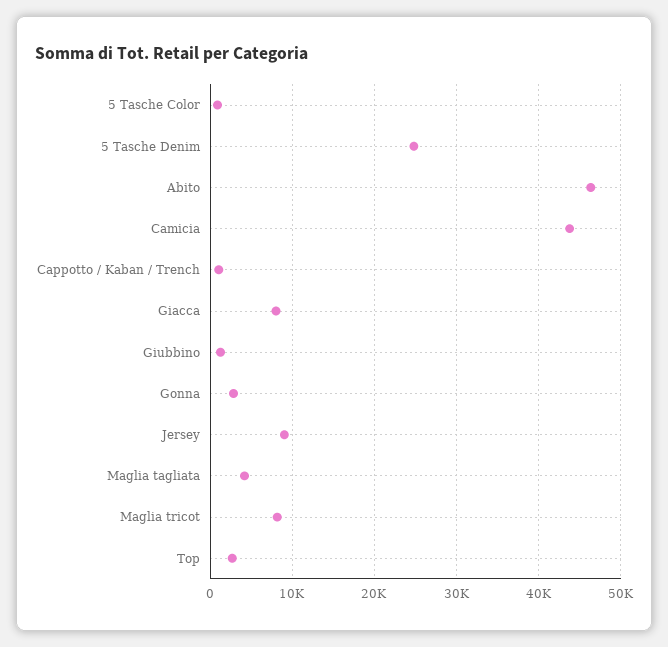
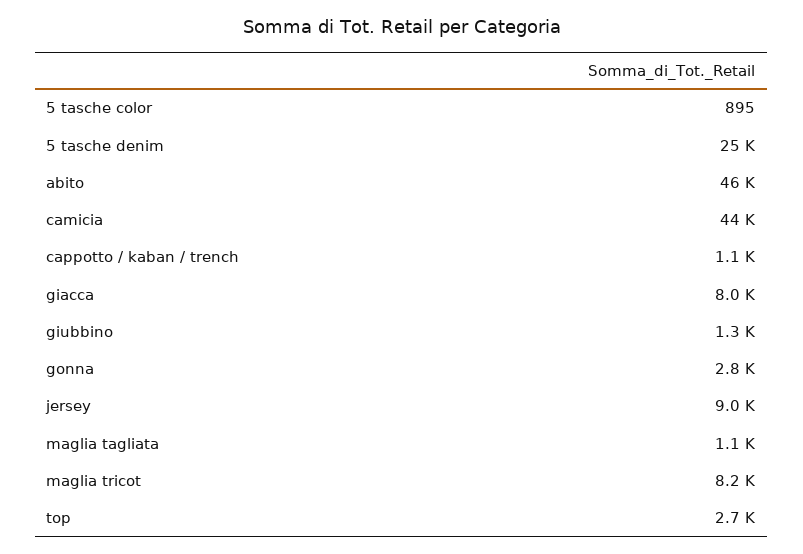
  {
    "5 Tasche Color": 895,
    "5 Tasche Denim": 25000,
    "Abito": 46000,
    "Camicia": 44000,
    "Cappotto / Kaban / Trench": 1100,
    "Giacca": 8000,
    "Giubbino": 1300,
    "Gonna": 2800,
    "Jersey": 9000,
-   "Maglia tagliata": 4000,
+   "Maglia tagliata": 1100,
    "Maglia tricot": 8200,
    "Top": 2700
  }

